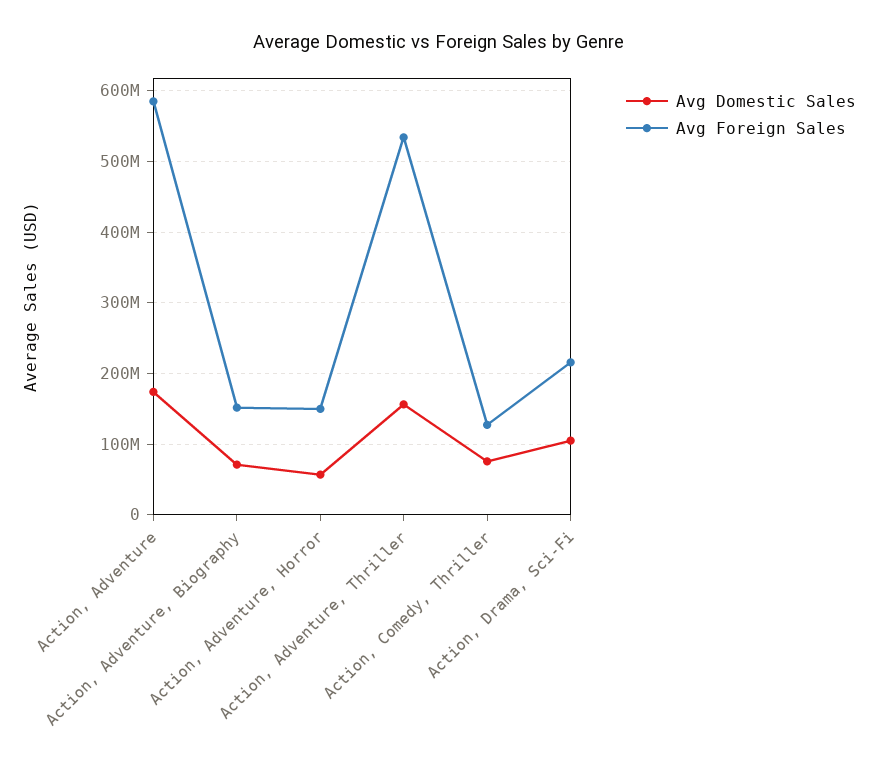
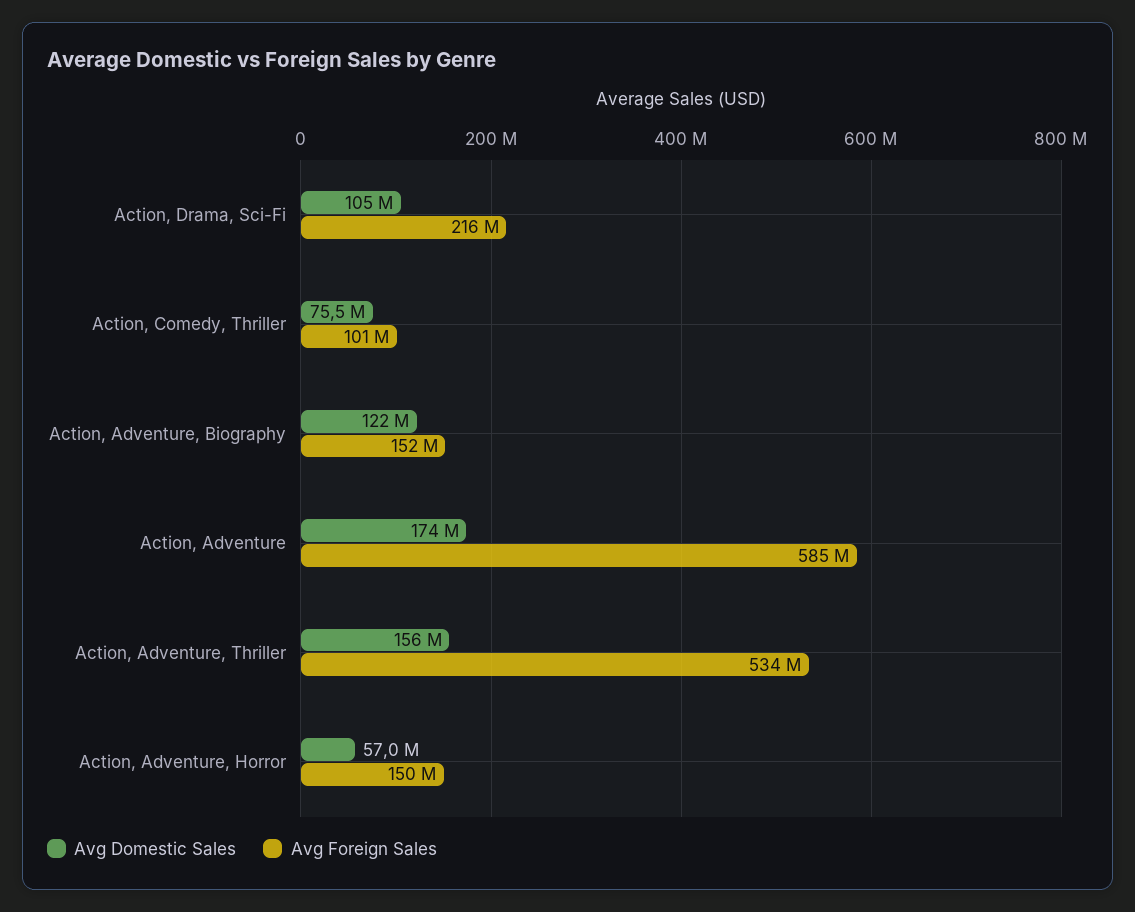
  {
    "Avg Domestic Sales": {
      "Action, Adventure": 174000000,
-     "Action, Adventure, Biography": 70000000,
+     "Action, Adventure, Biography": 122000000,
      "Action, Adventure, Horror": 57000000,
      "Action, Adventure, Thriller": 156000000,
      "Action, Comedy, Thriller": 75500000,
      "Action, Drama, Sci-Fi": 105000000
    },
    "Avg Foreign Sales": {
      "Action, Adventure": 585000000,
      "Action, Adventure, Biography": 152000000,
      "Action, Adventure, Horror": 150000000,
      "Action, Adventure, Thriller": 534000000,
-     "Action, Comedy, Thriller": 130000000,
+     "Action, Comedy, Thriller": 101000000,
      "Action, Drama, Sci-Fi": 216000000
    }
  }

